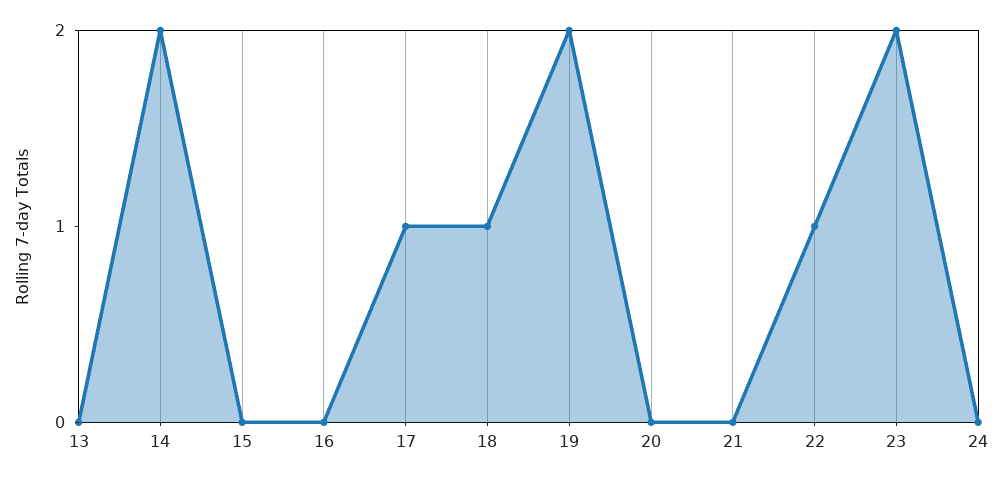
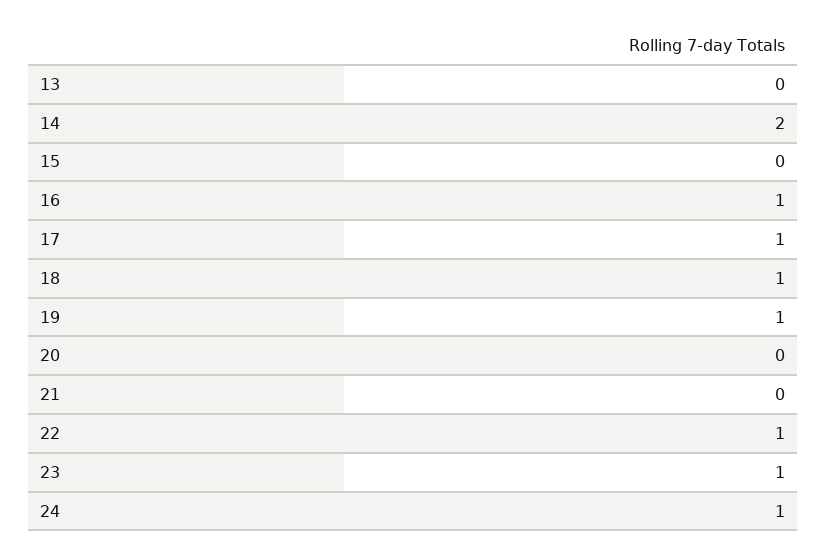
  {
    "13": 0,
    "14": 2,
    "15": 0,
-   "16": 0,
+   "16": 1,
    "17": 1,
    "18": 1,
-   "19": 2,
+   "19": 1,
    "20": 0,
    "21": 0,
    "22": 1,
-   "23": 2,
+   "23": 1,
-   "24": 0
+   "24": 1
  }

